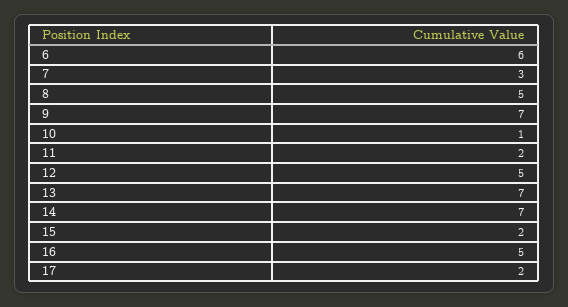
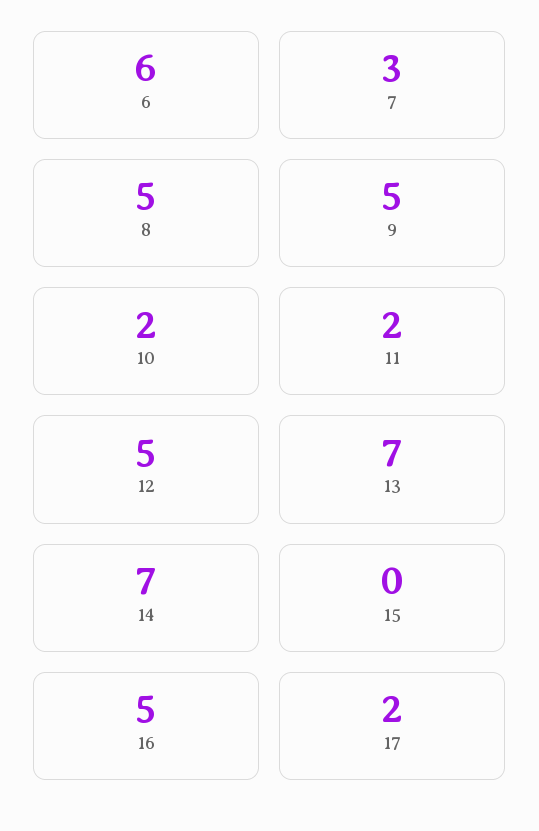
  {
    "6": 6,
    "7": 3,
    "8": 5,
-   "9": 7,
+   "9": 5,
-   "10": 1,
+   "10": 2,
    "11": 2,
    "12": 5,
    "13": 7,
    "14": 7,
-   "15": 2,
+   "15": 0,
    "16": 5,
    "17": 2
  }

